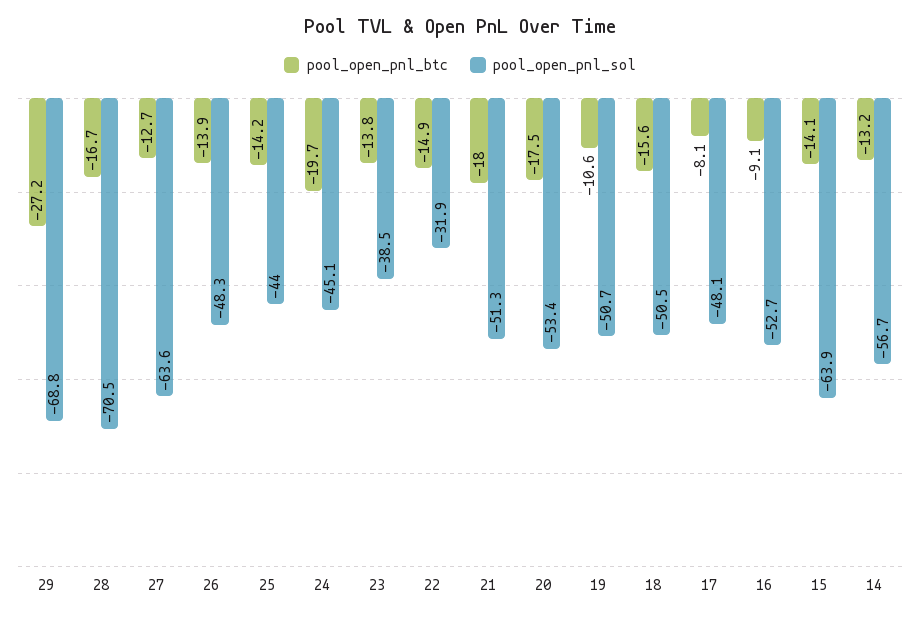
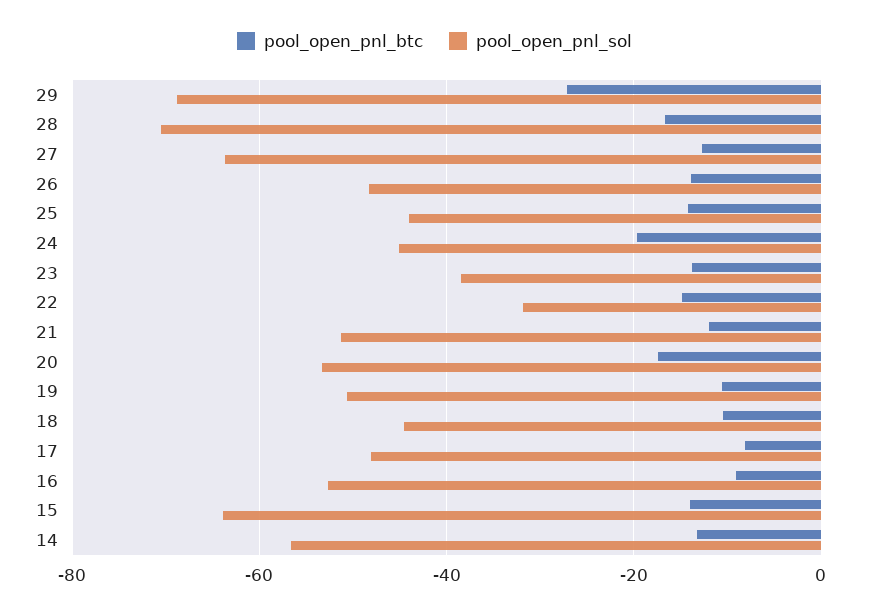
  {
    "pool_open_pnl_btc": {
      "29": -27.2,
      "28": -16.7,
      "27": -12.7,
      "26": -13.9,
      "25": -14.2,
      "24": -19.7,
      "23": -13.8,
      "22": -14.9,
-     "21": -18,
+     "21": -12,
      "20": -17.5,
      "19": -10.6,
-     "18": -15.6,
+     "18": -10,
      "17": -8.1,
      "16": -9.1,
      "15": -14.1,
      "14": -13.2
    },
    "pool_open_pnl_sol": {
      "29": -68.8,
      "28": -70.5,
      "27": -63.6,
      "26": -48.3,
      "25": -44,
      "24": -45.1,
      "23": -38.5,
      "22": -31.9,
      "21": -51.3,
      "20": -53.4,
      "19": -50.7,
-     "18": -50.5,
+     "18": -44,
      "17": -48.1,
      "16": -52.7,
      "15": -63.9,
      "14": -56.7
    }
  }

